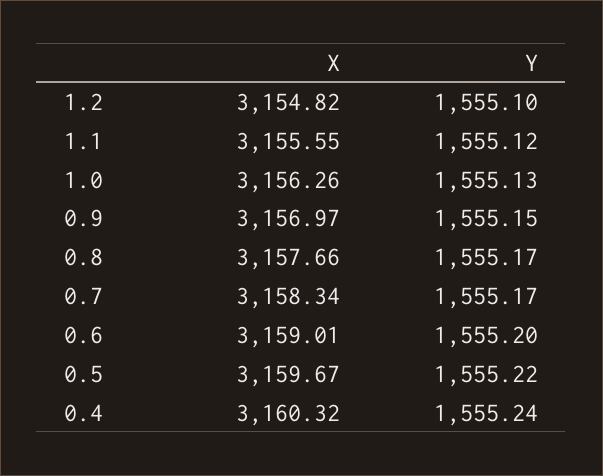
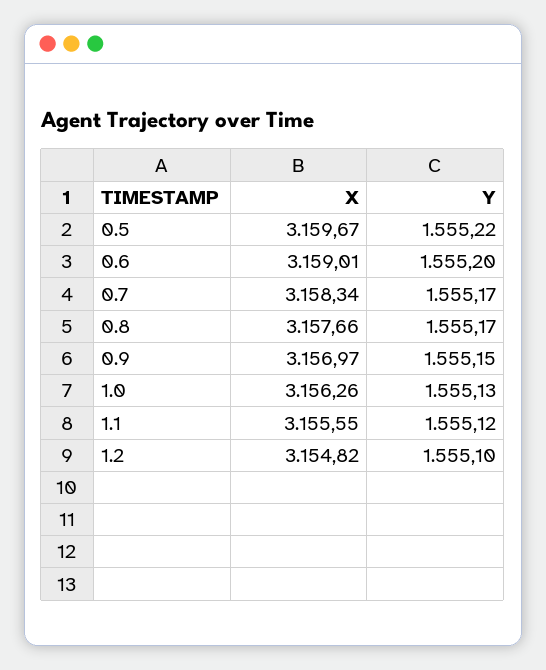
  {
    "X": {
      "1.2": 3154.82,
      "1.1": 3155.55,
      "1.0": 3156.26,
      "0.9": 3156.97,
      "0.8": 3157.66,
      "0.7": 3158.34,
      "0.6": 3159.01,
-     "0.5": 3159.67,
+     "0.5": 3159.67
-     "0.4": 3160.32
    },
    "Y": {
      "1.2": 1555.1,
      "1.1": 1555.12,
      "1.0": 1555.13,
      "0.9": 1555.15,
      "0.8": 1555.17,
      "0.7": 1555.17,
      "0.6": 1555.2,
-     "0.5": 1555.22,
+     "0.5": 1555.22
-     "0.4": 1555.24
    }
  }

